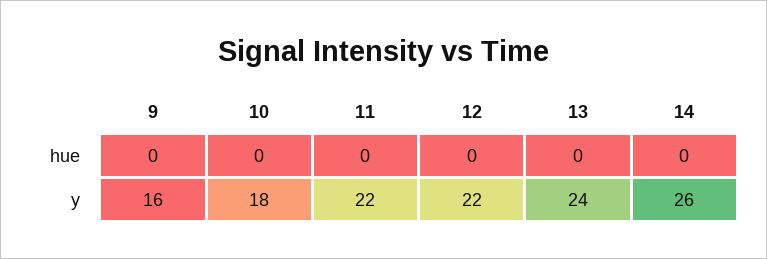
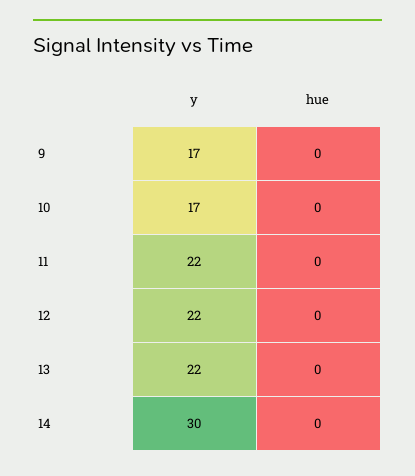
  {
    "9": {
      "hue": 0,
-     "y": 16
+     "y": 17
    },
    "10": {
      "hue": 0,
-     "y": 18
+     "y": 17
    },
    "11": {
      "hue": 0,
      "y": 22
    },
    "12": {
      "hue": 0,
      "y": 22
    },
    "13": {
      "hue": 0,
-     "y": 24
+     "y": 22
    },
    "14": {
      "hue": 0,
-     "y": 26
+     "y": 30
    }
  }

